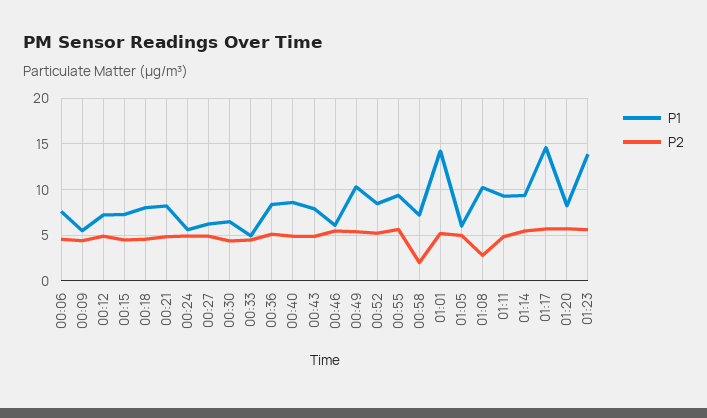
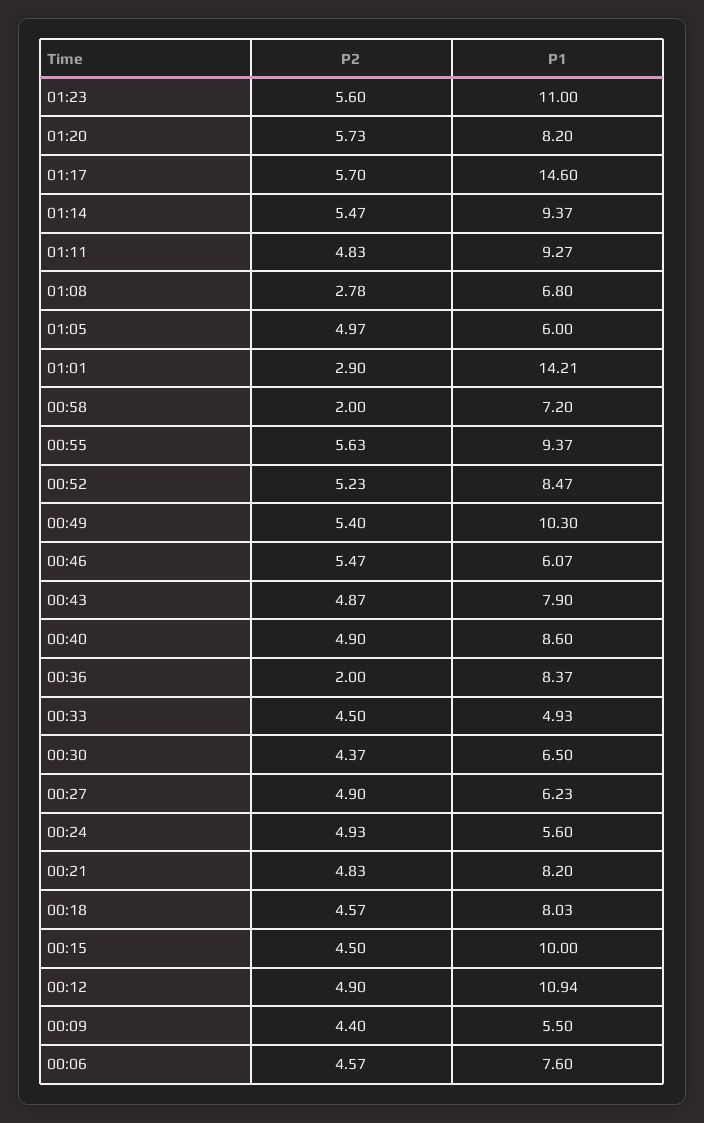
  {
    "P1": {
      "00:06": 7.6,
      "00:09": 5.5,
-     "00:12": 7,
+     "00:12": 10.94,
-     "00:15": 7,
+     "00:15": 10,
      "00:18": 8.03,
      "00:21": 8.2,
      "00:24": 5.6,
      "00:27": 6.23,
      "00:30": 6.5,
      "00:33": 4.93,
      "00:36": 8.37,
      "00:40": 8.6,
      "00:43": 7.9,
      "00:46": 6.07,
      "00:49": 10.3,
      "00:52": 8.47,
      "00:55": 9.37,
      "00:58": 7.2,
      "01:01": 14.21,
      "01:05": 6,
-     "01:08": 10,
+     "01:08": 6.8,
      "01:11": 9.27,
      "01:14": 9.37,
      "01:17": 14.6,
      "01:20": 8.2,
-     "01:23": 14
+     "01:23": 11
    },
    "P2": {
      "00:06": 4.57,
      "00:09": 4.4,
      "00:12": 4.9,
      "00:15": 4.5,
      "00:18": 4.57,
      "00:21": 4.83,
      "00:24": 4.93,
      "00:27": 4.9,
      "00:30": 4.37,
      "00:33": 4.5,
-     "00:36": 5,
+     "00:36": 2,
      "00:40": 4.9,
      "00:43": 4.87,
      "00:46": 5.47,
      "00:49": 5.4,
      "00:52": 5.23,
      "00:55": 5.63,
      "00:58": 2,
-     "01:01": 5,
+     "01:01": 2.9,
      "01:05": 4.97,
      "01:08": 2.78,
      "01:11": 4.83,
      "01:14": 5.47,
      "01:17": 5.7,
      "01:20": 5.73,
      "01:23": 5.6
    }
  }

